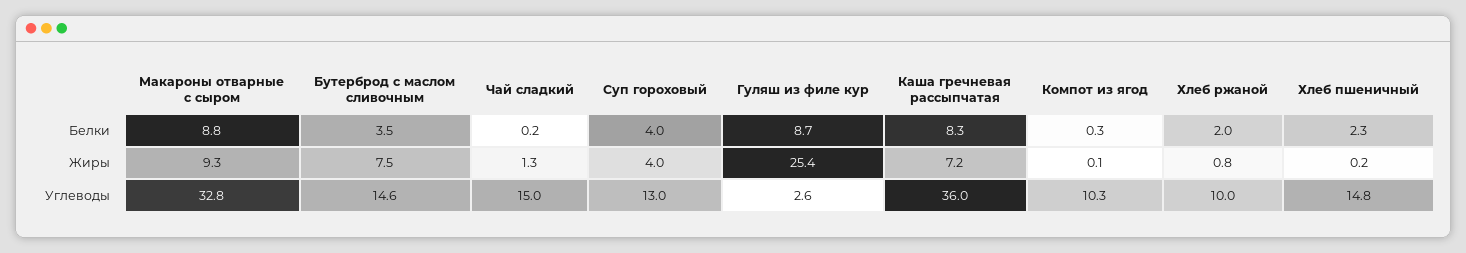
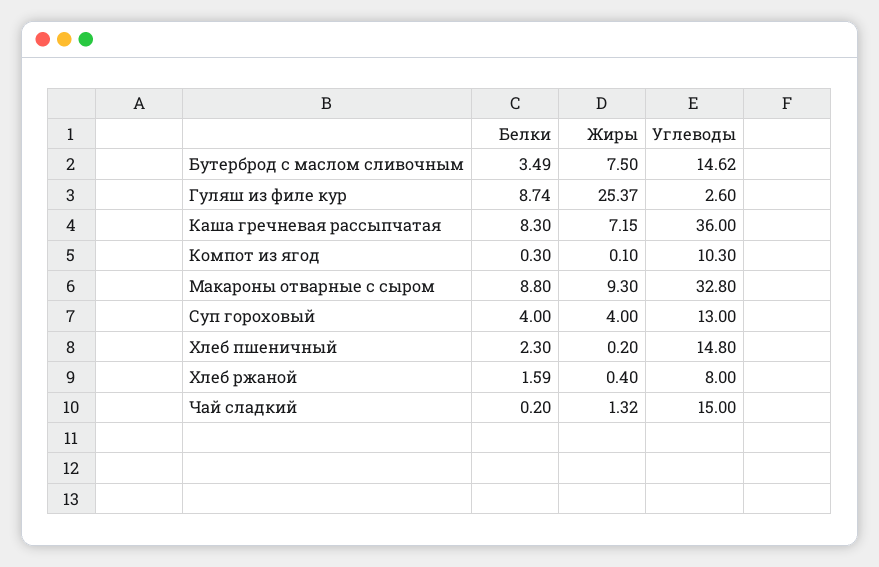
  {
    "Макароны отварные с сыром": {
      "Белки": 8.8,
      "Жиры": 9.3,
      "Углеводы": 32.8
    },
    "Бутерброд с маслом сливочным": {
      "Белки": 3.49,
      "Жиры": 7.5,
      "Углеводы": 14.62
    },
    "Чай сладкий": {
      "Белки": 0.2,
      "Жиры": 1.32,
      "Углеводы": 15
    },
    "Суп гороховый": {
      "Белки": 4,
      "Жиры": 4,
      "Углеводы": 13
    },
    "Гуляш из филе кур": {
      "Белки": 8.74,
      "Жиры": 25.37,
      "Углеводы": 2.6
    },
    "Каша гречневая рассыпчатая": {
      "Белки": 8.3,
      "Жиры": 7.15,
      "Углеводы": 36
    },
    "Компот из ягод": {
      "Белки": 0.3,
      "Жиры": 0.1,
      "Углеводы": 10.3
    },
    "Хлеб ржаной": {
-     "Белки": 2,
+     "Белки": 1.59,
-     "Жиры": 0.8,
+     "Жиры": 0.4,
-     "Углеводы": 10
+     "Углеводы": 8
    },
    "Хлеб пшеничный": {
      "Белки": 2.3,
      "Жиры": 0.2,
      "Углеводы": 14.8
    }
  }

